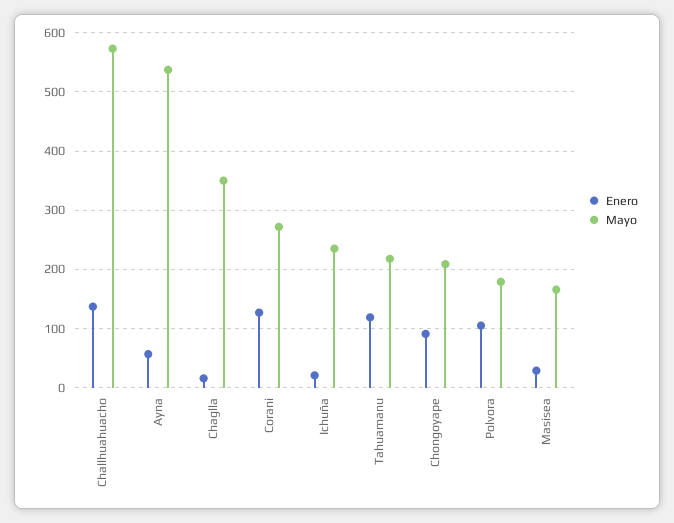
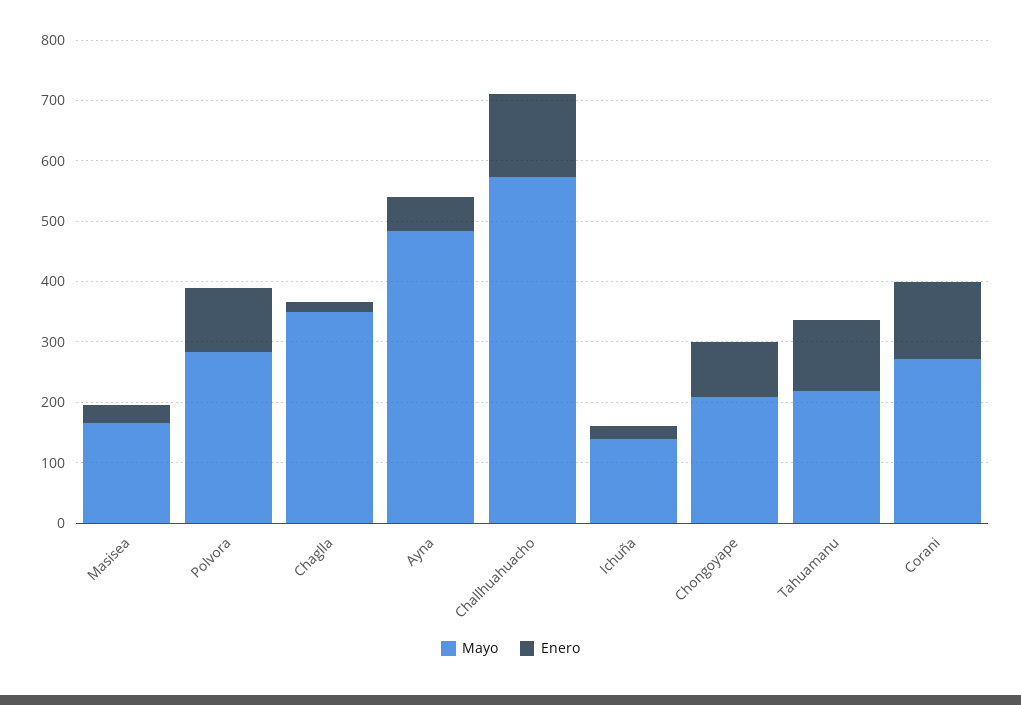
  {
    "Enero": {
      "Challhuahuacho": 140,
      "Ayna": 60,
      "Chaglla": 20,
      "Corani": 120,
      "Ichuña": 20,
      "Tahuamanu": 120,
      "Chongoyape": 100,
      "Polvora": 100,
      "Masisea": 20
    },
    "Mayo": {
      "Challhuahuacho": 580,
-     "Ayna": 540,
+     "Ayna": 480,
      "Chaglla": 360,
      "Corani": 280,
-     "Ichuña": 240,
+     "Ichuña": 140,
      "Tahuamanu": 220,
      "Chongoyape": 200,
-     "Polvora": 180,
+     "Polvora": 280,
      "Masisea": 160
    }
  }

